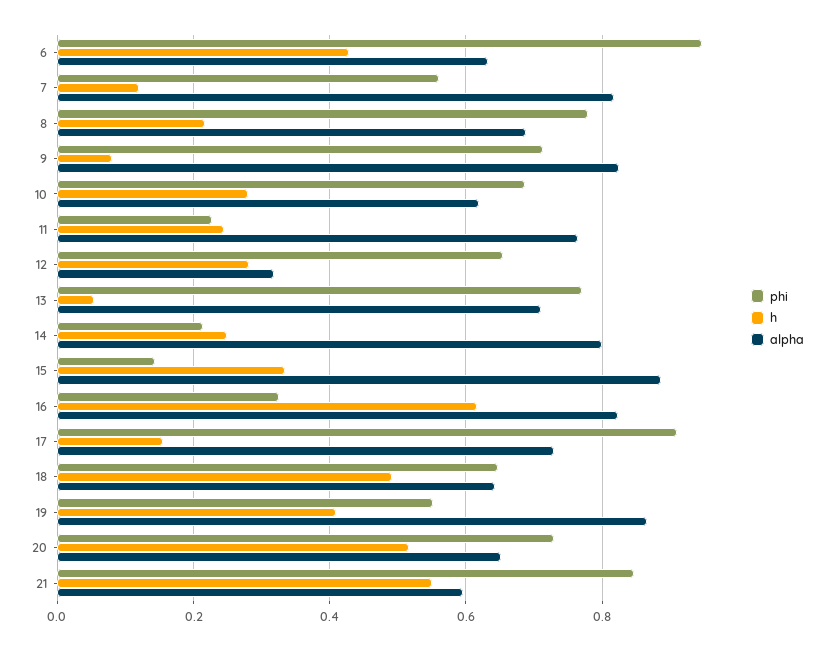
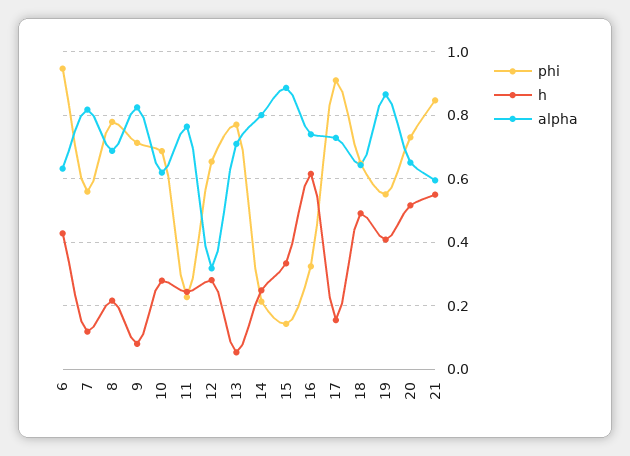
  {
    "phi": {
      "6": 0.94,
      "7": 0.56,
      "8": 0.78,
      "9": 0.72,
      "10": 0.68,
      "11": 0.22,
      "12": 0.66,
      "13": 0.78,
      "14": 0.22,
      "15": 0.14,
      "16": 0.32,
      "17": 0.9,
      "18": 0.64,
      "19": 0.56,
      "20": 0.72,
      "21": 0.84
    },
    "h": {
      "6": 0.42,
      "7": 0.12,
      "8": 0.22,
      "9": 0.08,
      "10": 0.28,
      "11": 0.24,
      "12": 0.28,
      "13": 0.06,
      "14": 0.24,
      "15": 0.34,
      "16": 0.62,
      "17": 0.16,
      "18": 0.5,
      "19": 0.4,
      "20": 0.52,
      "21": 0.56
    },
    "alpha": {
      "6": 0.64,
      "7": 0.82,
      "8": 0.68,
      "9": 0.82,
      "10": 0.62,
      "11": 0.76,
      "12": 0.32,
      "13": 0.7,
      "14": 0.8,
      "15": 0.88,
-     "16": 0.82,
+     "16": 0.74,
      "17": 0.72,
      "18": 0.64,
      "19": 0.86,
      "20": 0.66,
      "21": 0.6
    }
  }

